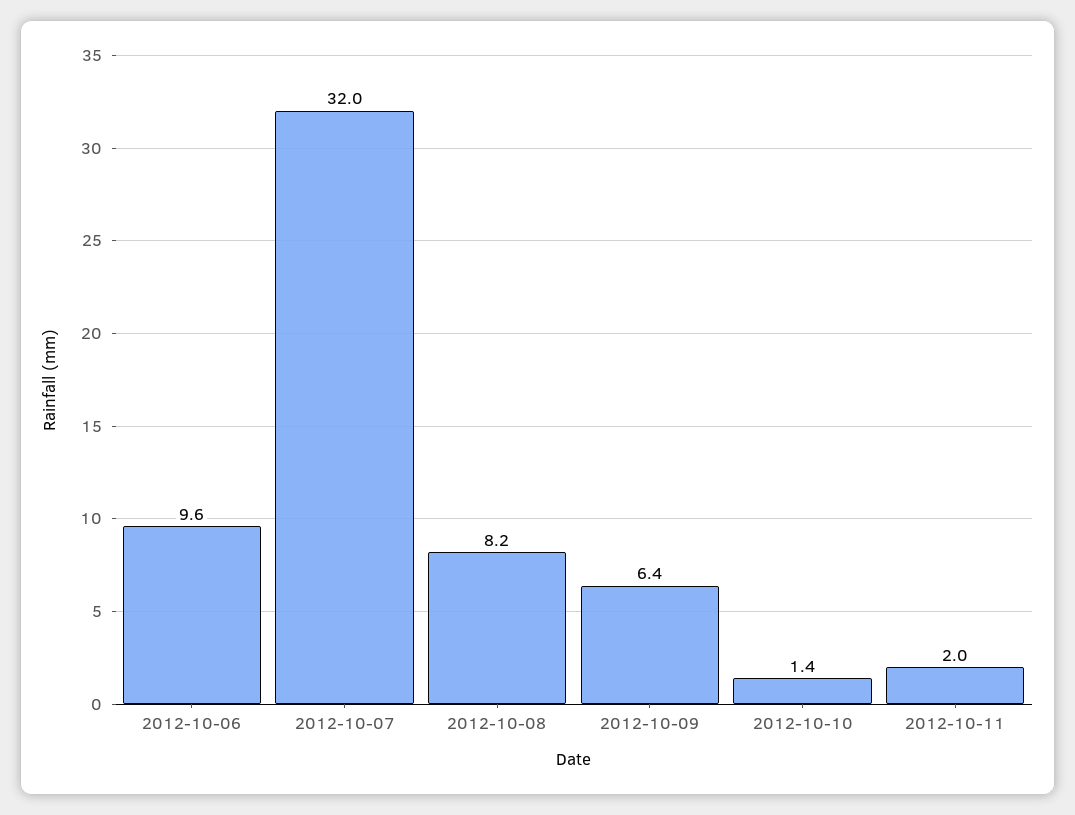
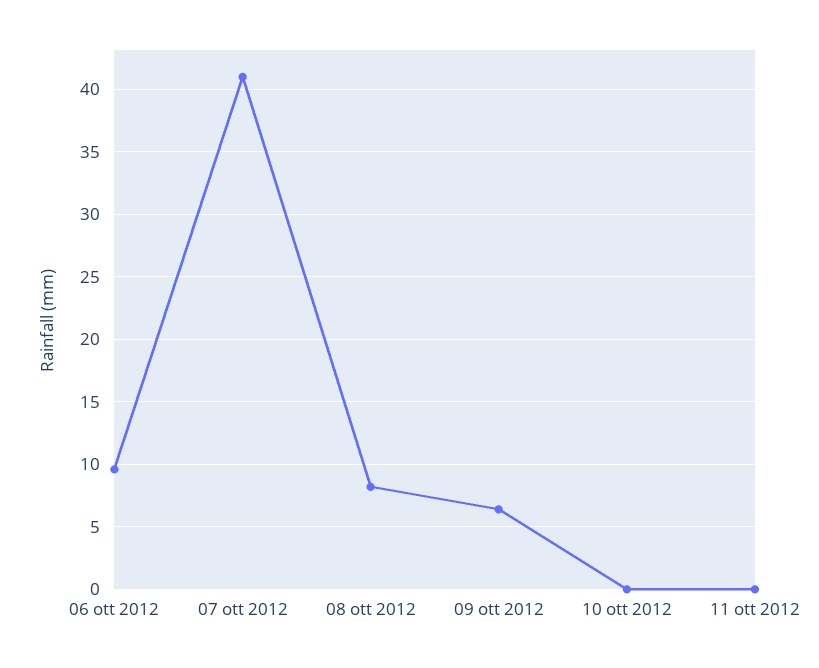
  {
    "2012-10-06": 9.6,
-   "2012-10-07": 32,
+   "2012-10-07": 41,
    "2012-10-08": 8.2,
    "2012-10-09": 6.4,
-   "2012-10-10": 1.4,
+   "2012-10-10": 0,
-   "2012-10-11": 2
+   "2012-10-11": 0
  }

